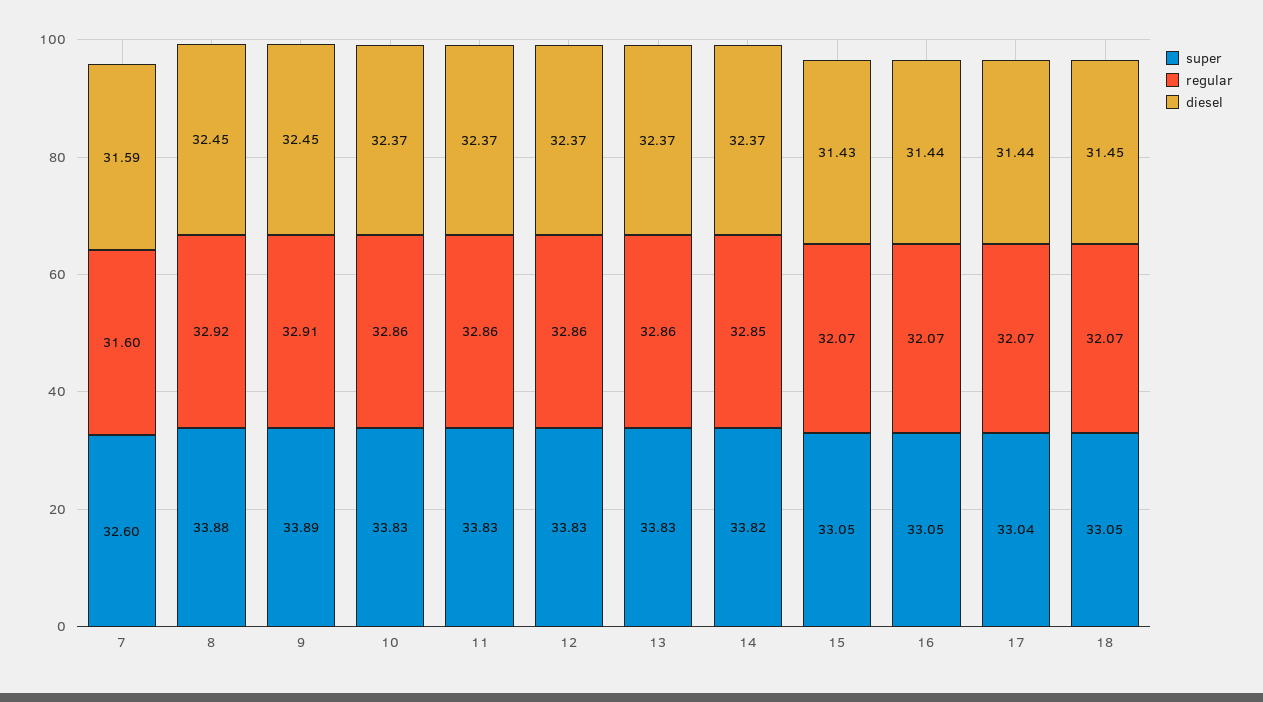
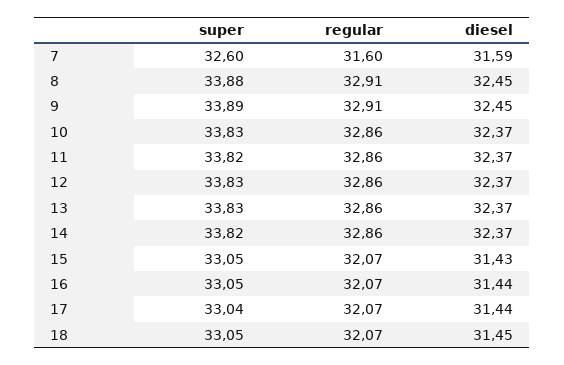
  {
    "super": {
      "7": 32.6,
      "8": 33.88,
      "9": 33.89,
      "10": 33.83,
-     "11": 33.83,
+     "11": 33.82,
      "12": 33.83,
      "13": 33.83,
      "14": 33.82,
      "15": 33.05,
      "16": 33.05,
      "17": 33.04,
      "18": 33.05
    },
    "regular": {
      "7": 31.6,
-     "8": 32.92,
+     "8": 32.91,
      "9": 32.91,
      "10": 32.86,
      "11": 32.86,
      "12": 32.86,
      "13": 32.86,
-     "14": 32.85,
+     "14": 32.86,
      "15": 32.07,
      "16": 32.07,
      "17": 32.07,
      "18": 32.07
    },
    "diesel": {
      "7": 31.59,
      "8": 32.45,
      "9": 32.45,
      "10": 32.37,
      "11": 32.37,
      "12": 32.37,
      "13": 32.37,
      "14": 32.37,
      "15": 31.43,
      "16": 31.44,
      "17": 31.44,
      "18": 31.45
    }
  }

